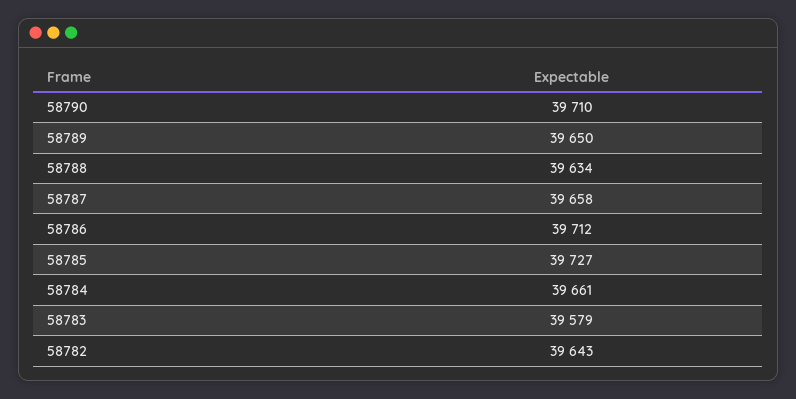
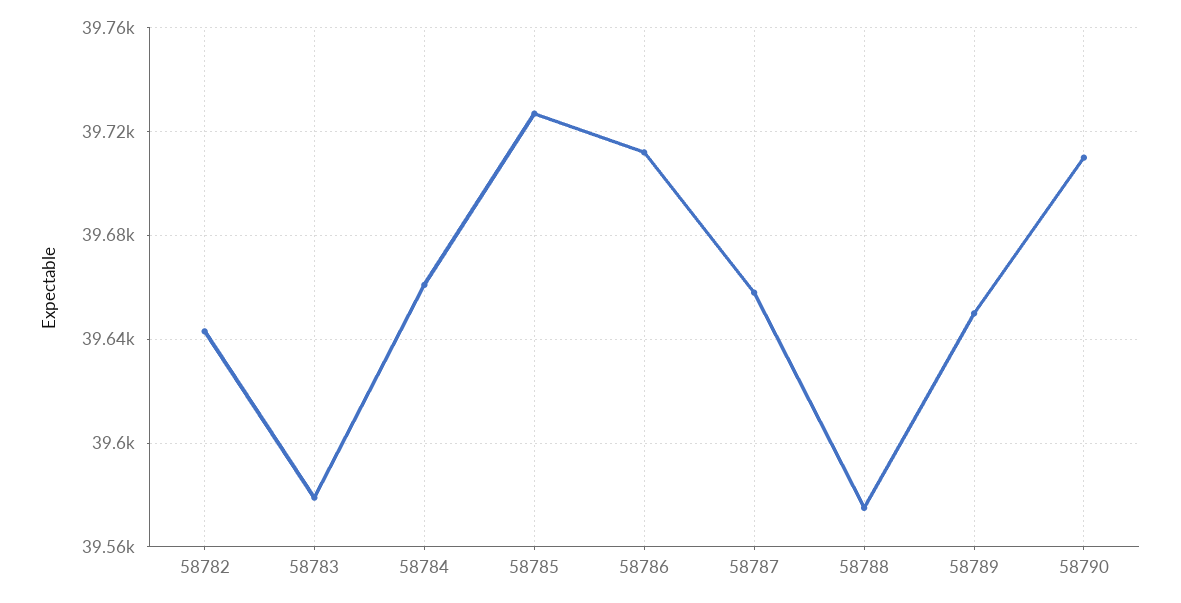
  {
    "58790": 39710,
    "58789": 39650,
-   "58788": 39634,
+   "58788": 39575,
    "58787": 39658,
    "58786": 39712,
    "58785": 39727,
    "58784": 39661,
    "58783": 39579,
    "58782": 39643
  }

